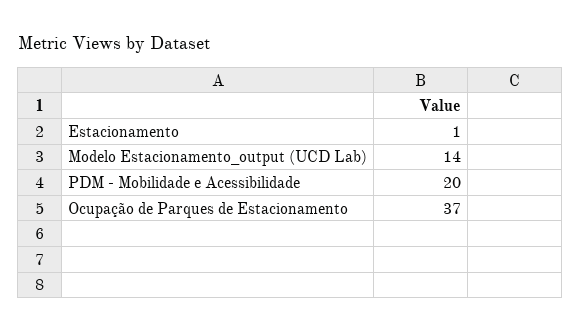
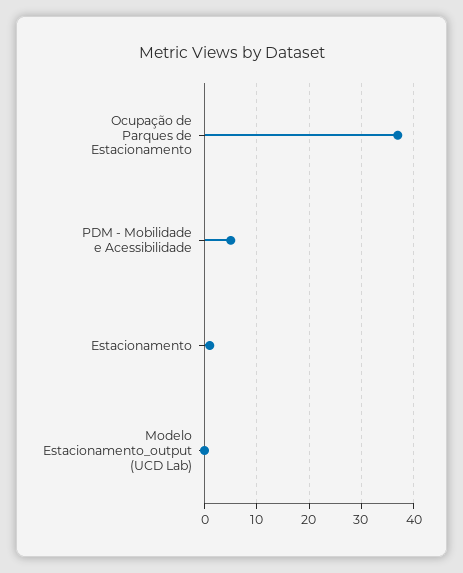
  {
    "Estacionamento": 1,
-   "Modelo Estacionamento_output (UCD Lab)": 14,
+   "Modelo Estacionamento_output (UCD Lab)": 0,
-   "PDM - Mobilidade e Acessibilidade": 20,
+   "PDM - Mobilidade e Acessibilidade": 5,
    "Ocupação de Parques de Estacionamento": 37
  }

